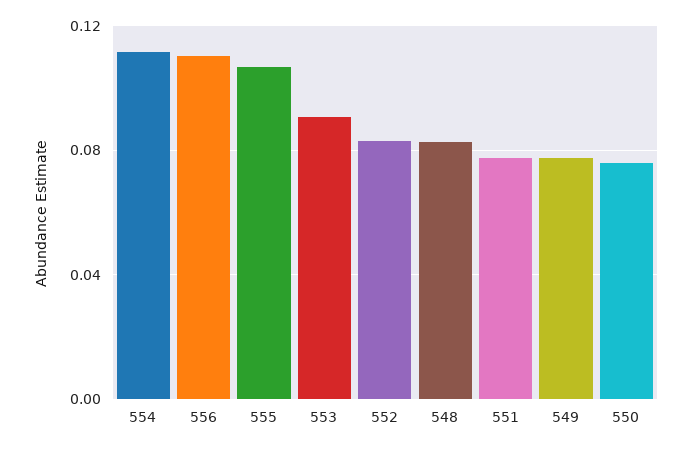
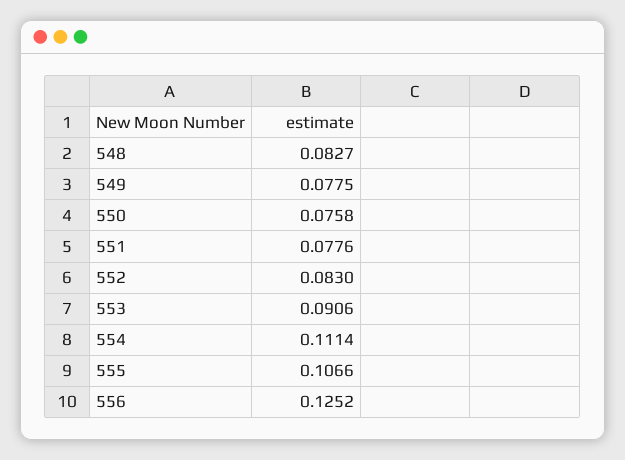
  {
    "554": 0.1114,
-   "556": 0.11,
+   "556": 0.1252,
    "555": 0.1066,
    "553": 0.0906,
    "552": 0.083,
    "548": 0.0827,
    "551": 0.0776,
    "549": 0.0775,
    "550": 0.0758
  }

